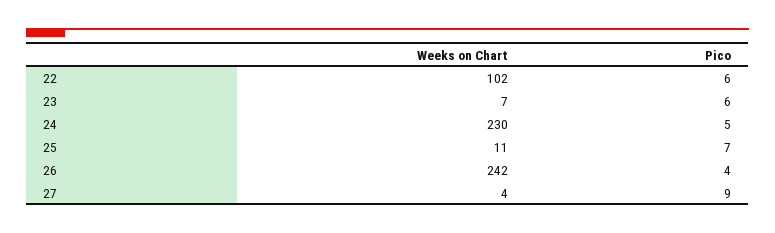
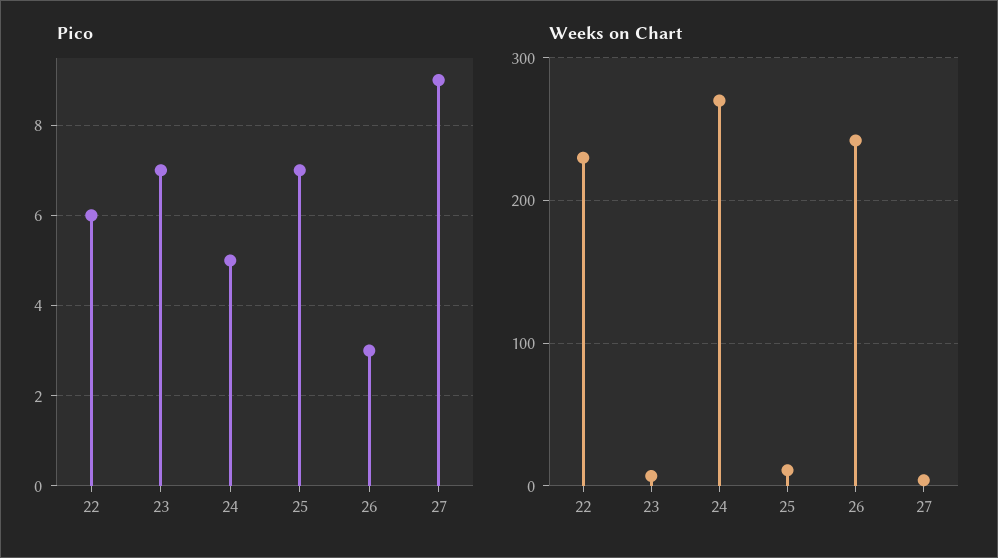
  {
    "Weeks on Chart": {
-     "22": 102,
+     "22": 230,
      "23": 7,
-     "24": 230,
+     "24": 270,
      "25": 11,
      "26": 242,
      "27": 4
    },
    "Pico": {
      "22": 6,
-     "23": 6,
+     "23": 7,
      "24": 5,
      "25": 7,
-     "26": 4,
+     "26": 3,
      "27": 9
    }
  }

